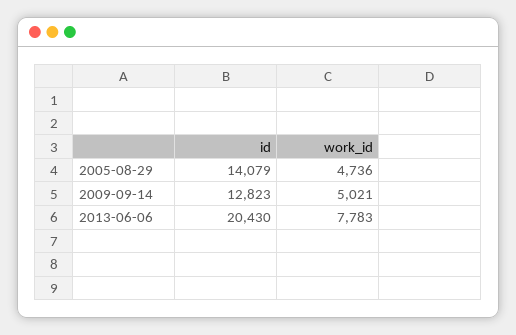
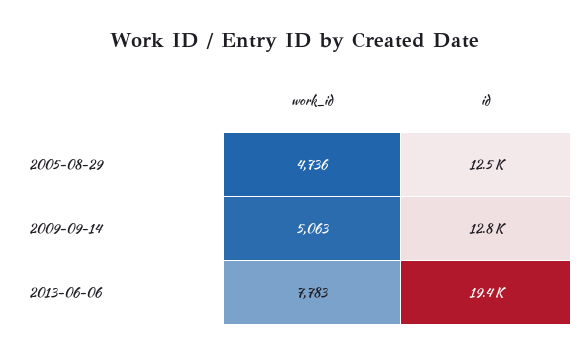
  {
    "id": {
-     "2005-08-29": 14079,
+     "2005-08-29": 12500,
      "2009-09-14": 12823,
-     "2013-06-06": 20430
+     "2013-06-06": 19400
    },
    "work_id": {
      "2005-08-29": 4736,
-     "2009-09-14": 5021,
+     "2009-09-14": 5063,
      "2013-06-06": 7783
    }
  }

